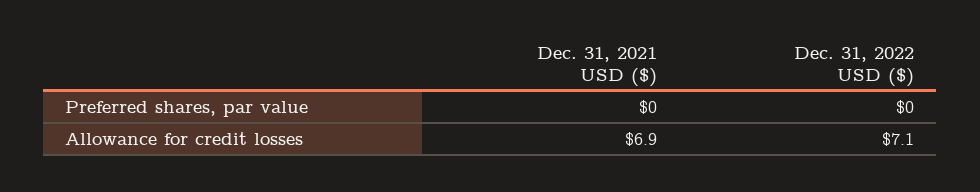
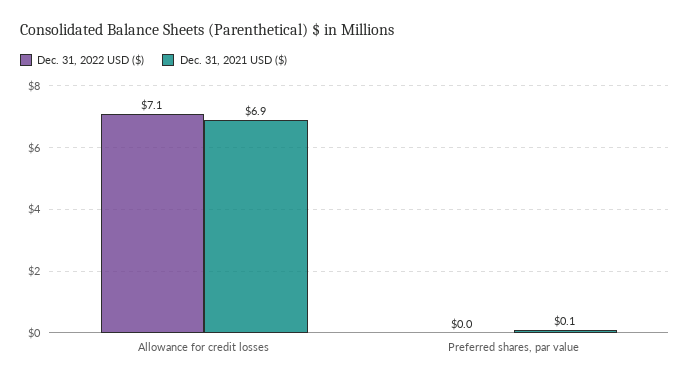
  {
    "Dec. 31, 2021 USD ($)": {
-     "Preferred shares, par value": 0,
+     "Preferred shares, par value": 0.1,
      "Allowance for credit losses": 6.9
    },
    "Dec. 31, 2022 USD ($)": {
      "Preferred shares, par value": 0,
      "Allowance for credit losses": 7.1
    }
  }

